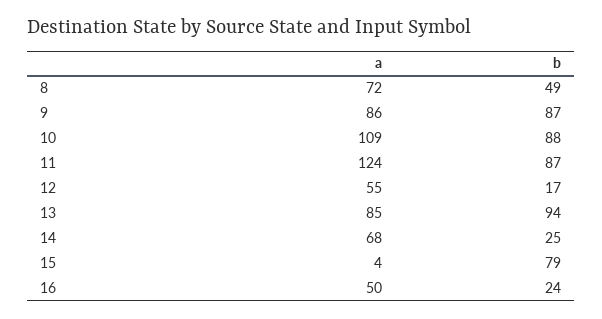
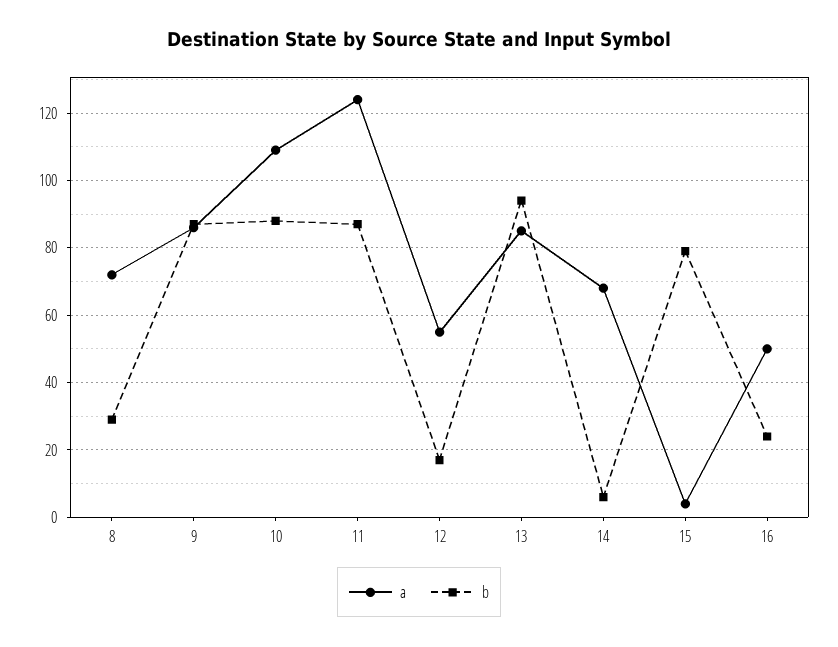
  {
    "a": {
      "8": 72,
      "9": 86,
      "10": 109,
      "11": 124,
      "12": 55,
      "13": 85,
      "14": 68,
      "15": 4,
      "16": 50
    },
    "b": {
-     "8": 49,
+     "8": 30,
      "9": 87,
      "10": 88,
      "11": 87,
      "12": 17,
      "13": 94,
-     "14": 25,
+     "14": 5,
      "15": 79,
      "16": 24
    }
  }

